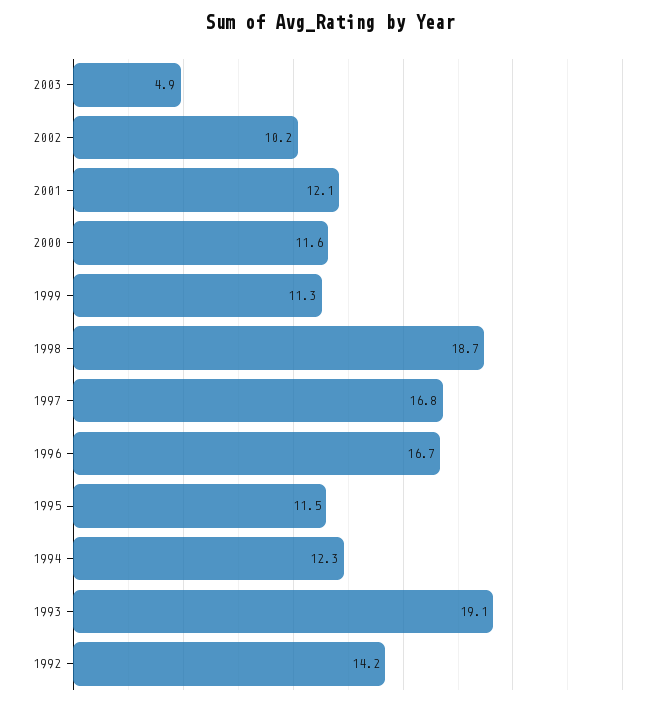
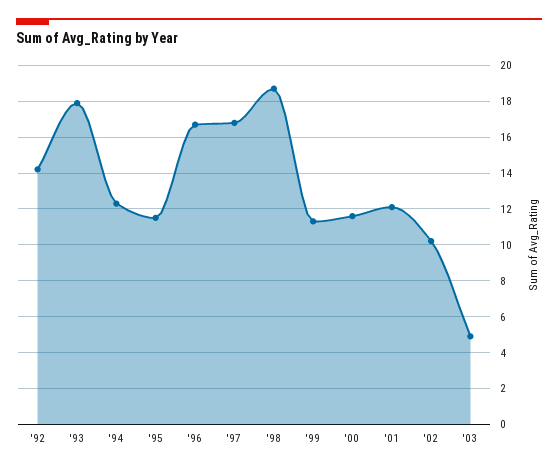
  {
    "2003": 4.9,
    "2002": 10.2,
    "2001": 12.1,
    "2000": 11.6,
    "1999": 11.3,
    "1998": 18.7,
    "1997": 16.8,
    "1996": 16.7,
    "1995": 11.5,
    "1994": 12.3,
-   "1993": 19.1,
+   "1993": 18,
    "1992": 14.2
  }

